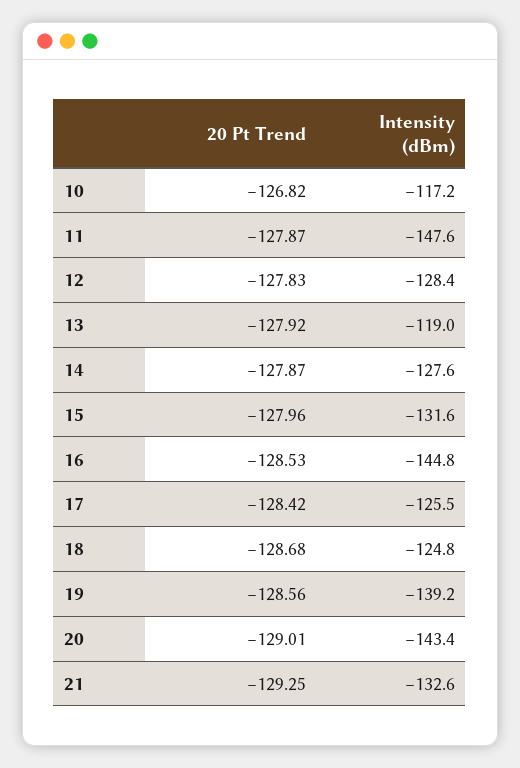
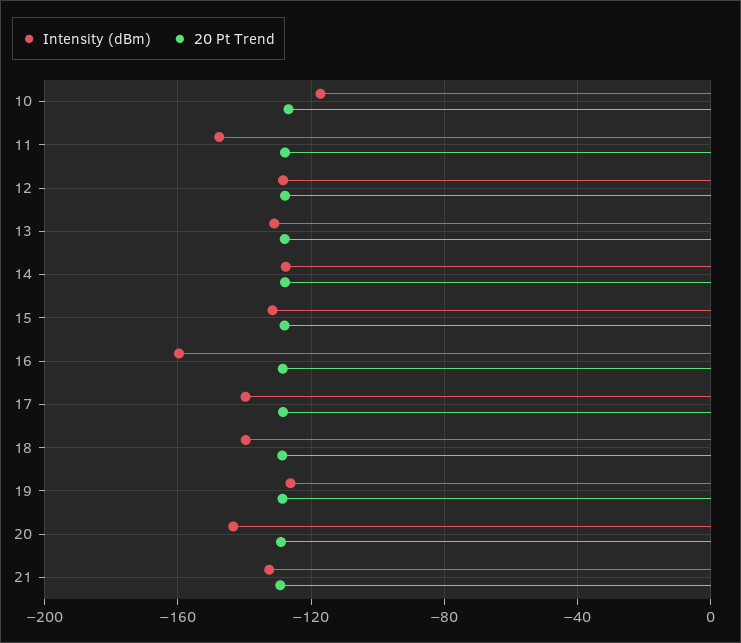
  {
    "20 Pt Trend": {
      "10": -126.82,
      "11": -127.87,
      "12": -127.83,
      "13": -127.92,
      "14": -127.87,
      "15": -127.96,
      "16": -128.53,
      "17": -128.42,
      "18": -128.68,
      "19": -128.56,
      "20": -129.01,
      "21": -129.25
    },
    "Intensity (dBm)": {
      "10": -117.2,
      "11": -147.6,
      "12": -128.4,
-     "13": -119,
+     "13": -130,
      "14": -127.6,
      "15": -131.6,
-     "16": -144.8,
+     "16": -160,
-     "17": -125.5,
+     "17": -140,
-     "18": -124.8,
+     "18": -140,
-     "19": -139.2,
+     "19": -125,
      "20": -143.4,
      "21": -132.6
    }
  }

